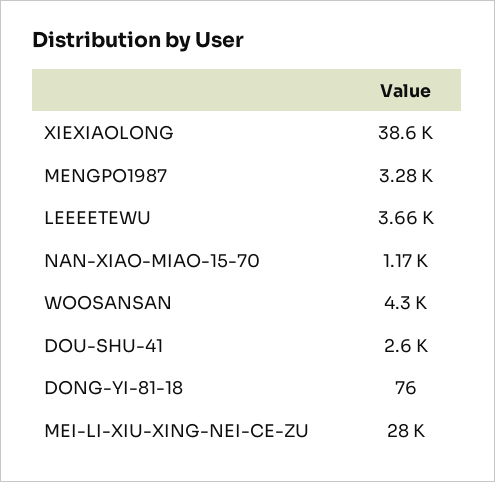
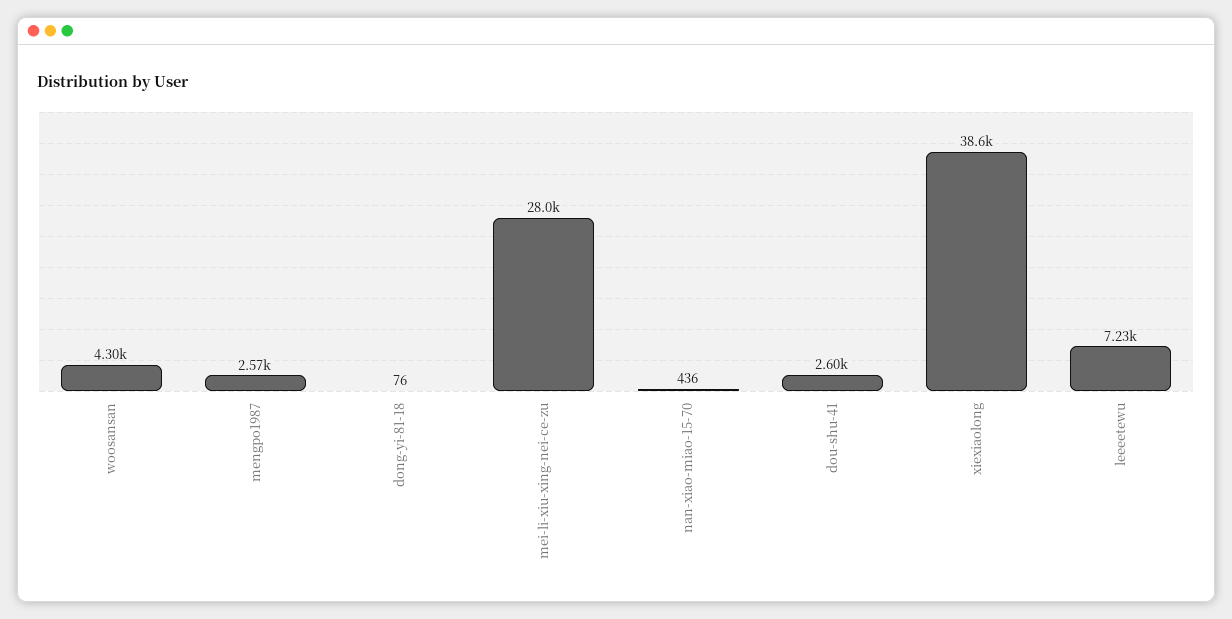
  {
    "XIEXIAOLONG": 38600,
-   "MENGPO1987": 3280,
+   "MENGPO1987": 2570,
-   "LEEEETEWU": 3660,
+   "LEEEETEWU": 7230,
-   "NAN-XIAO-MIAO-15-70": 1170,
+   "NAN-XIAO-MIAO-15-70": 436,
    "WOOSANSAN": 4300,
    "DOU-SHU-41": 2600,
    "DONG-YI-81-18": 76,
    "MEI-LI-XIU-XING-NEI-CE-ZU": 28000
  }

